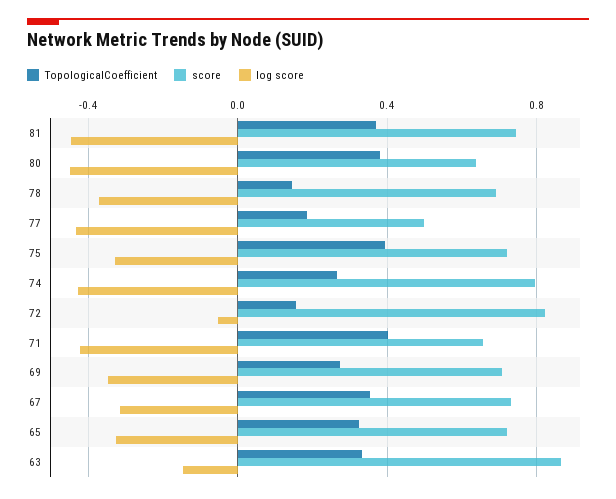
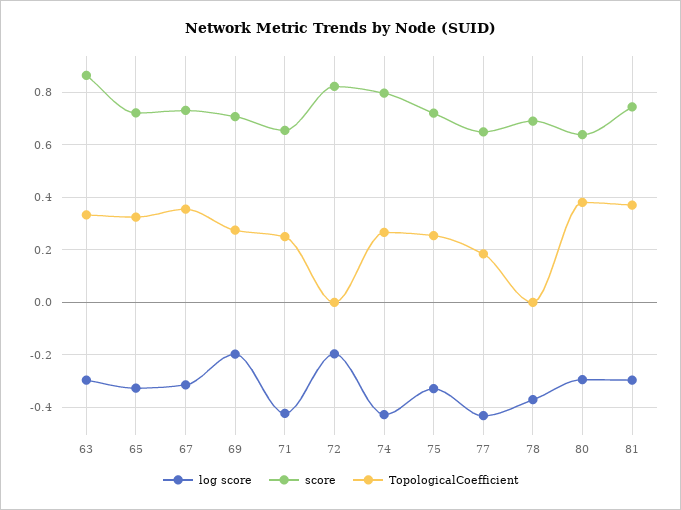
  {
    "TopologicalCoefficient": {
      "81": 0.375,
      "80": 0.375,
-     "78": 0.15,
+     "78": 0,
      "77": 0.175,
-     "75": 0.4,
+     "75": 0.25,
      "74": 0.275,
-     "72": 0.15,
+     "72": 0,
-     "71": 0.4,
+     "71": 0.25,
      "69": 0.275,
      "67": 0.35,
      "65": 0.325,
      "63": 0.325
    },
    "score": {
      "81": 0.75,
      "80": 0.65,
      "78": 0.7,
-     "77": 0.5,
+     "77": 0.65,
      "75": 0.725,
      "74": 0.8,
      "72": 0.825,
      "71": 0.65,
      "69": 0.7,
      "67": 0.725,
      "65": 0.725,
      "63": 0.875
    },
    "log score": {
-     "81": -0.45,
+     "81": -0.3,
-     "80": -0.45,
+     "80": -0.3,
      "78": -0.375,
      "77": -0.425,
      "75": -0.325,
      "74": -0.425,
-     "72": -0.05,
+     "72": -0.2,
      "71": -0.425,
-     "69": -0.35,
+     "69": -0.2,
      "67": -0.325,
      "65": -0.325,
-     "63": -0.15
+     "63": -0.3
    }
  }

